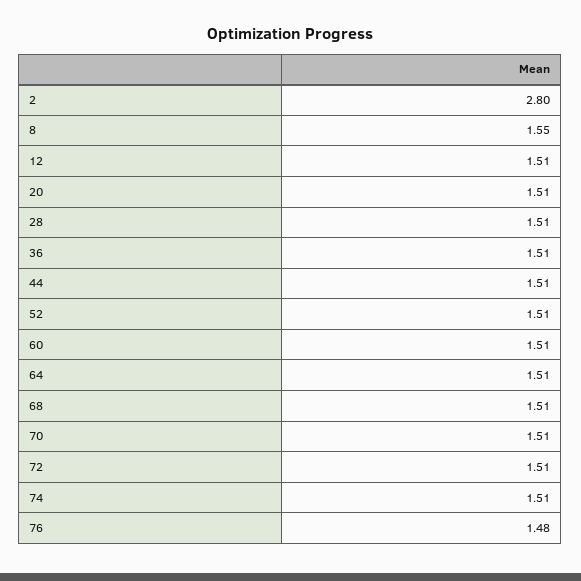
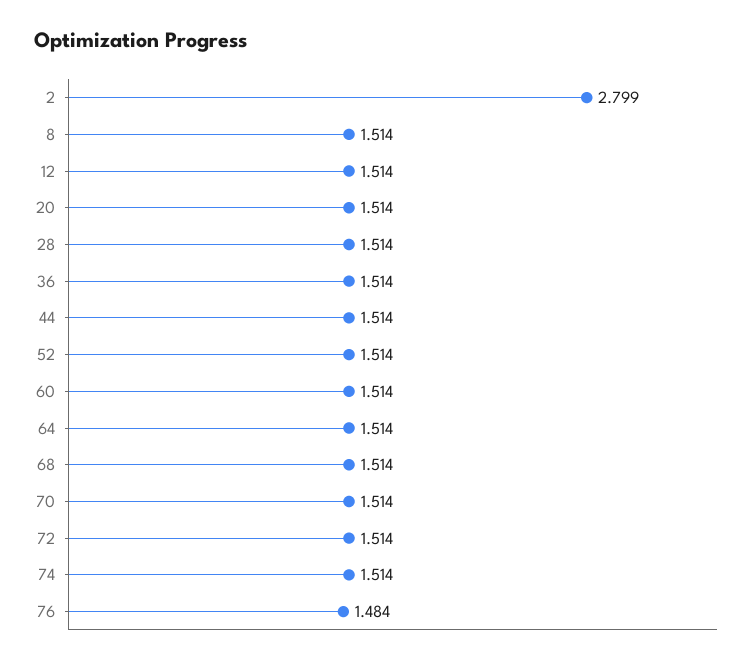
  {
    "2": 2.799,
-   "8": 1.55,
+   "8": 1.514,
    "12": 1.514,
    "20": 1.514,
    "28": 1.514,
    "36": 1.514,
    "44": 1.514,
    "52": 1.514,
    "60": 1.514,
    "64": 1.514,
    "68": 1.514,
    "70": 1.514,
    "72": 1.514,
    "74": 1.514,
    "76": 1.484
  }

